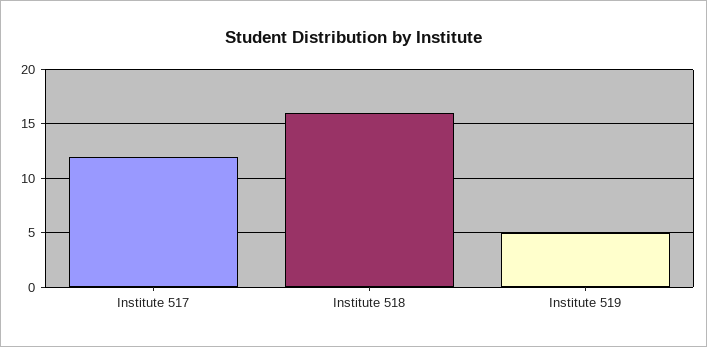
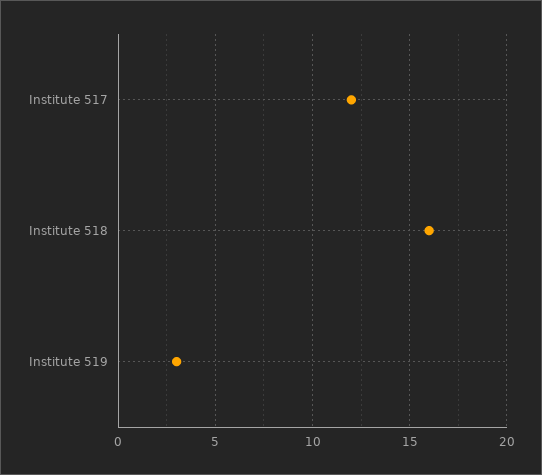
  {
    "Institute 517": 12,
    "Institute 518": 16,
-   "Institute 519": 5
+   "Institute 519": 3
  }

